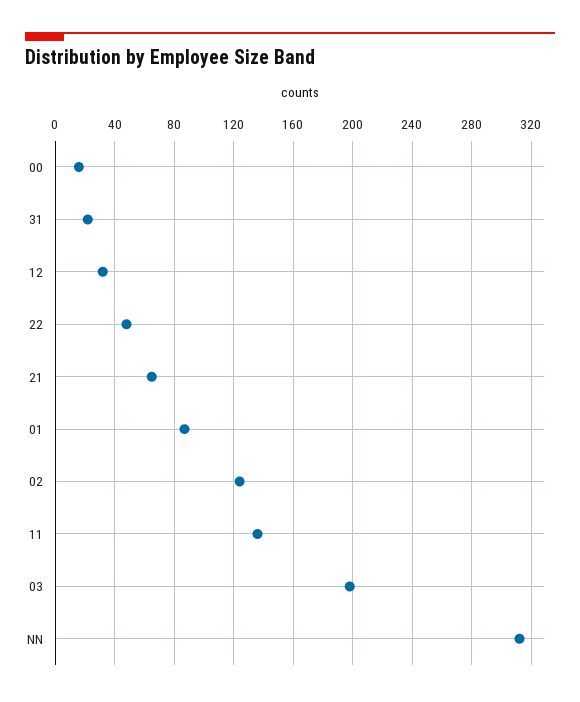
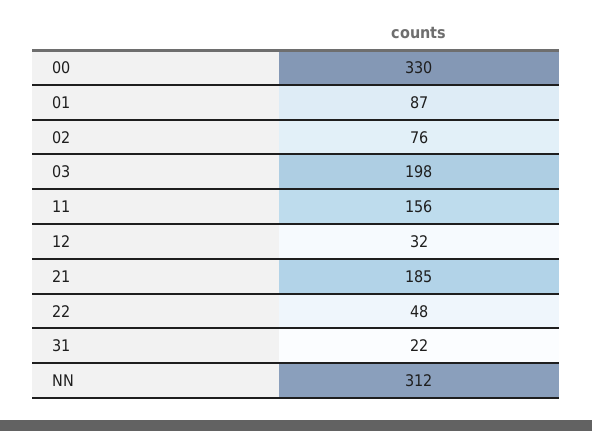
  {
-   "00": 15,
+   "00": 330,
    "31": 22,
    "12": 32,
    "22": 48,
-   "21": 65,
+   "21": 185,
    "01": 87,
-   "02": 125,
+   "02": 76,
-   "11": 135,
+   "11": 156,
    "03": 198,
    "NN": 312
  }

